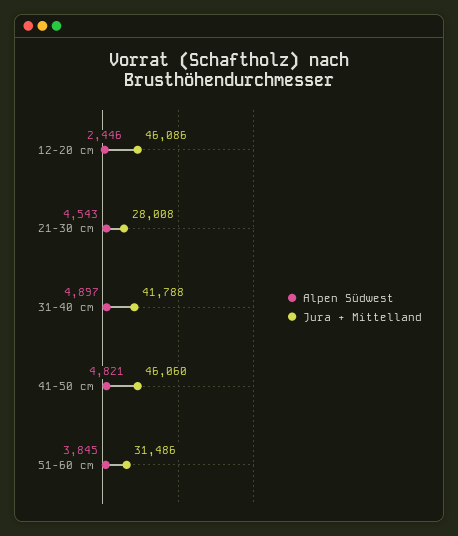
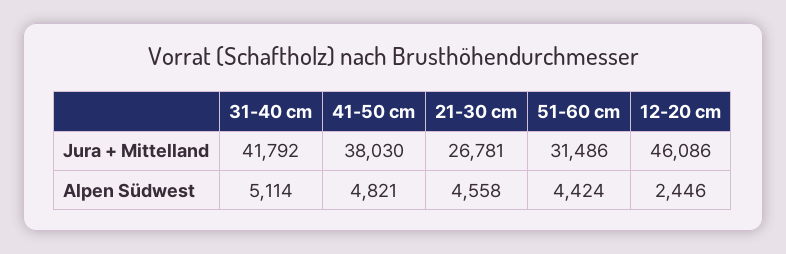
  {
    "Alpen Südwest": {
      "12-20 cm": 2446,
-     "21-30 cm": 4543,
+     "21-30 cm": 4558,
-     "31-40 cm": 4897,
+     "31-40 cm": 5114,
      "41-50 cm": 4821,
-     "51-60 cm": 3845
+     "51-60 cm": 4424
    },
    "Jura + Mittelland": {
      "12-20 cm": 46086,
-     "21-30 cm": 28008,
+     "21-30 cm": 26781,
-     "31-40 cm": 41788,
+     "31-40 cm": 41792,
-     "41-50 cm": 46060,
+     "41-50 cm": 38030,
      "51-60 cm": 31486
    }
  }

